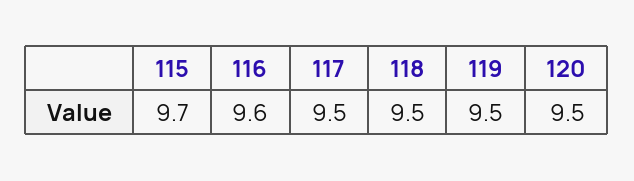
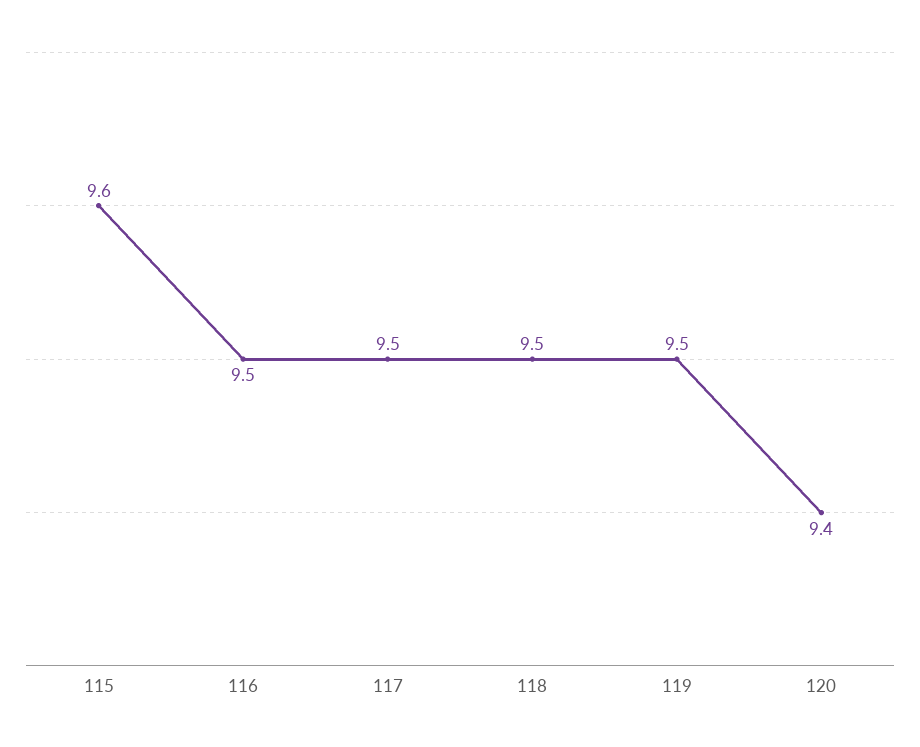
  {
-   "115": 9.7,
+   "115": 9.6,
-   "116": 9.6,
+   "116": 9.5,
    "117": 9.5,
    "118": 9.5,
    "119": 9.5,
-   "120": 9.5
+   "120": 9.4
  }

